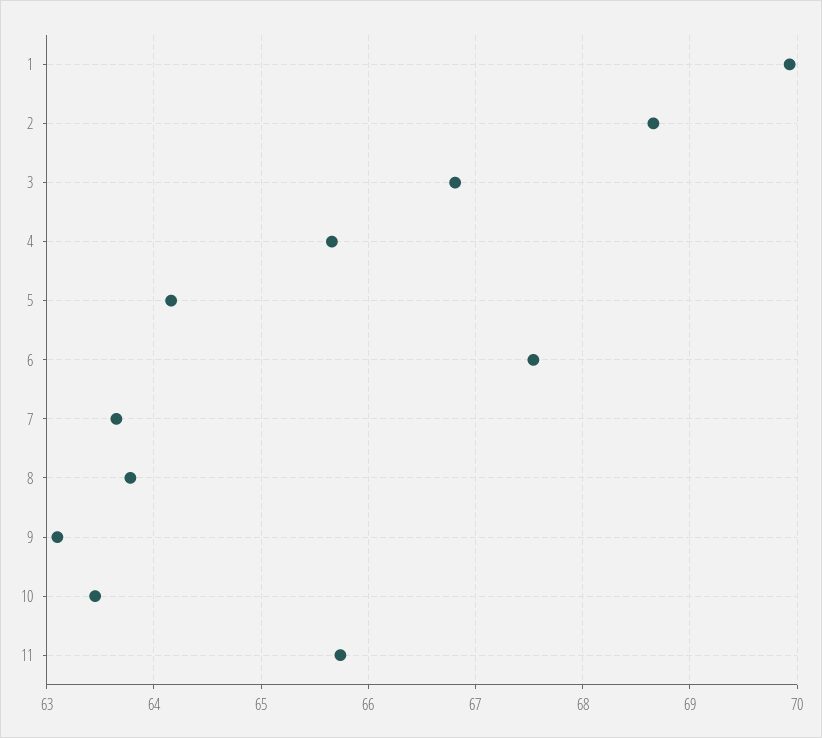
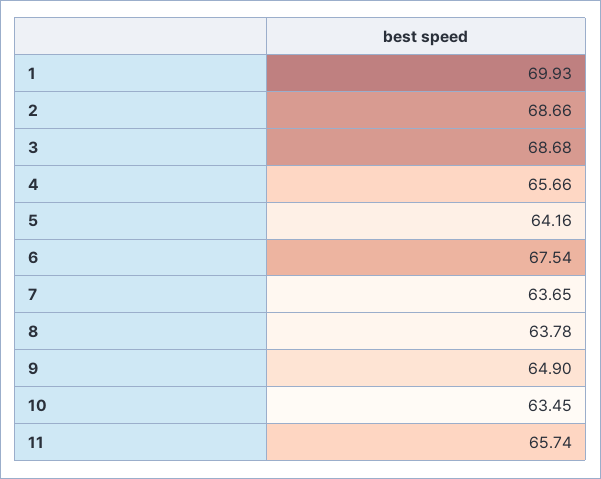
  {
    "1": 69.93,
    "2": 68.66,
-   "3": 66.8,
+   "3": 68.68,
    "4": 65.66,
    "5": 64.16,
    "6": 67.54,
    "7": 63.65,
    "8": 63.78,
-   "9": 63.1,
+   "9": 64.9,
    "10": 63.45,
    "11": 65.74
  }

